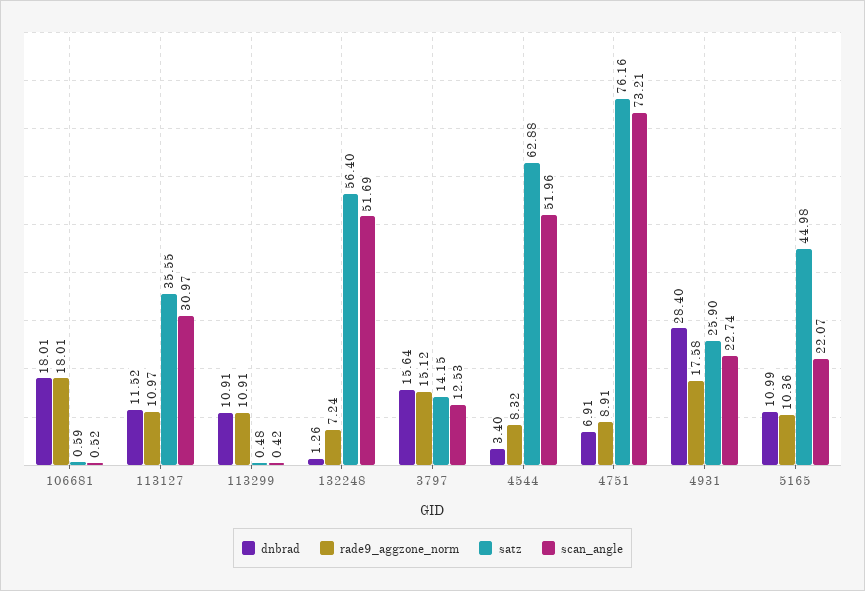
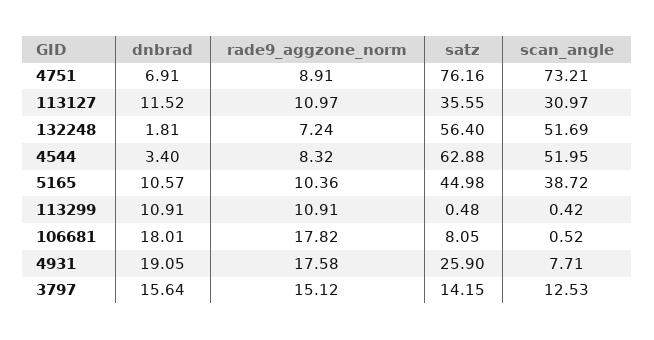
  {
    "dnbrad": {
      "106681": 18.01,
      "113127": 11.52,
      "113299": 10.91,
-     "132248": 1.26,
+     "132248": 1.81,
      "3797": 15.64,
      "4544": 3.4,
      "4751": 6.91,
-     "4931": 28.4,
+     "4931": 19.05,
-     "5165": 10.99
+     "5165": 10.57
    },
    "rade9_aggzone_norm": {
-     "106681": 18.01,
+     "106681": 17.82,
      "113127": 10.97,
      "113299": 10.91,
      "132248": 7.24,
      "3797": 15.12,
      "4544": 8.32,
      "4751": 8.91,
      "4931": 17.58,
      "5165": 10.36
    },
    "satz": {
-     "106681": 0.59,
+     "106681": 8.05,
      "113127": 35.55,
      "113299": 0.48,
      "132248": 56.4,
      "3797": 14.15,
      "4544": 62.88,
      "4751": 76.16,
      "4931": 25.9,
      "5165": 44.98
    },
    "scan_angle": {
      "106681": 0.52,
      "113127": 30.97,
      "113299": 0.42,
      "132248": 51.69,
      "3797": 12.53,
-     "4544": 51.96,
+     "4544": 51.95,
      "4751": 73.21,
-     "4931": 22.74,
+     "4931": 7.71,
-     "5165": 22.07
+     "5165": 38.72
    }
  }

